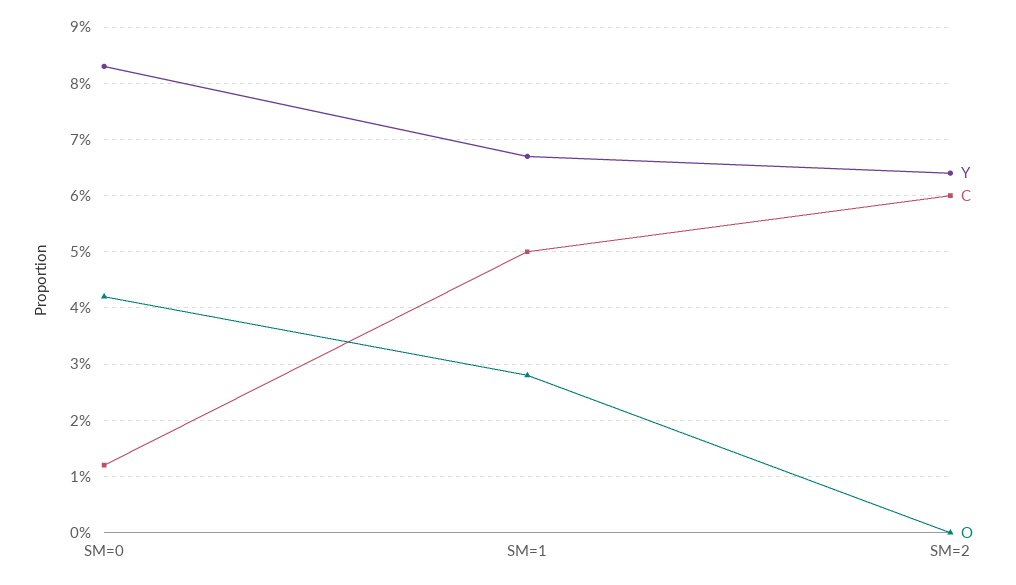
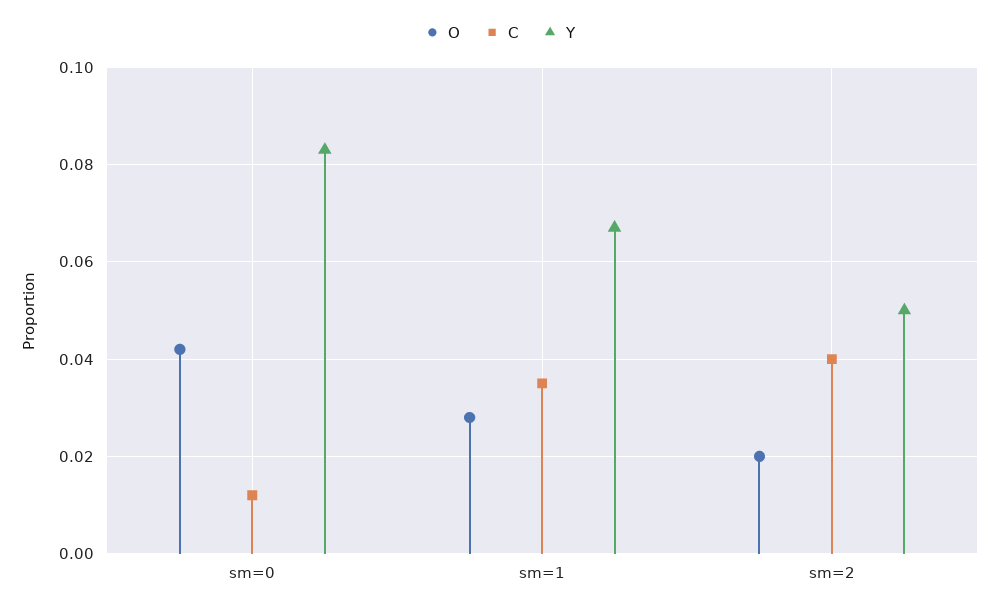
  {
    "Y": {
      "SM=0": 0.085,
      "SM=1": 0.065,
-     "SM=2": 0.065
+     "SM=2": 0.05
    },
    "C": {
      "SM=0": 0.01,
-     "SM=1": 0.05,
+     "SM=1": 0.035,
-     "SM=2": 0.06
+     "SM=2": 0.04
    },
    "O": {
      "SM=0": 0.04,
      "SM=1": 0.03,
-     "SM=2": 0
+     "SM=2": 0.02
    }
  }

